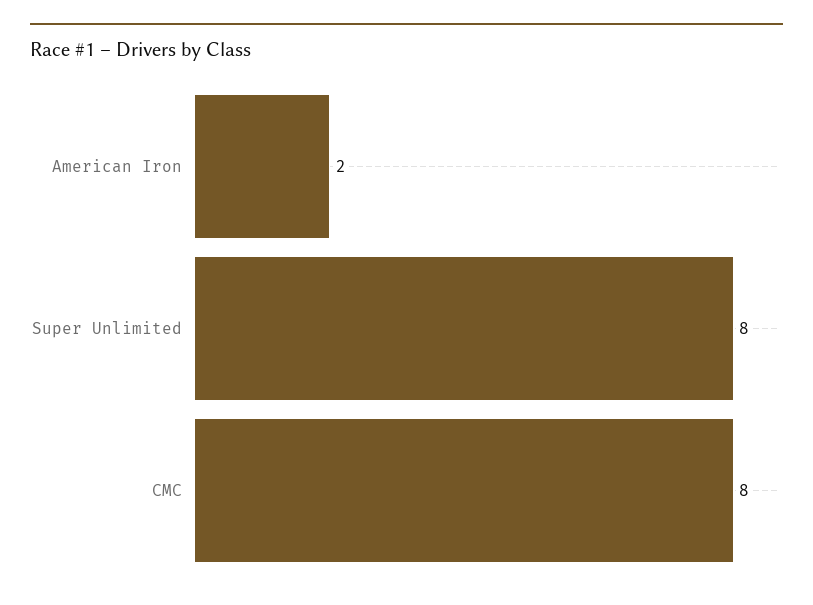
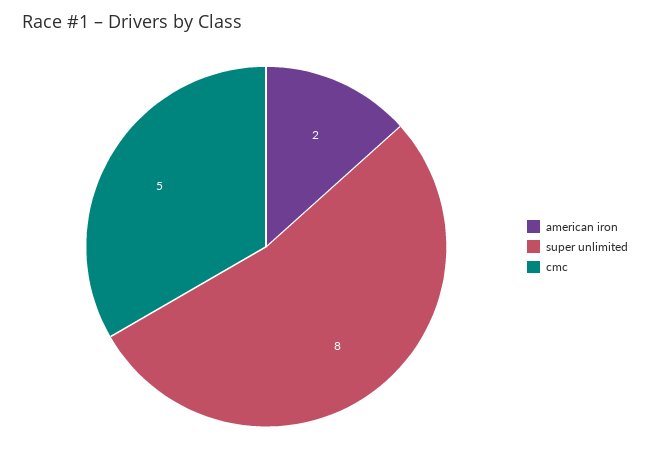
  {
    "American Iron": 2,
    "Super Unlimited": 8,
-   "CMC": 8
+   "CMC": 5
  }

